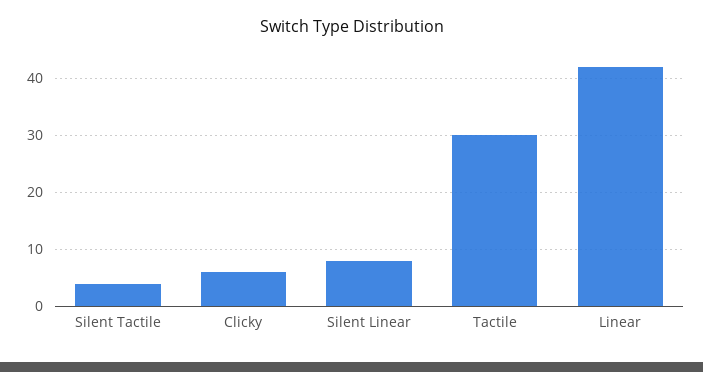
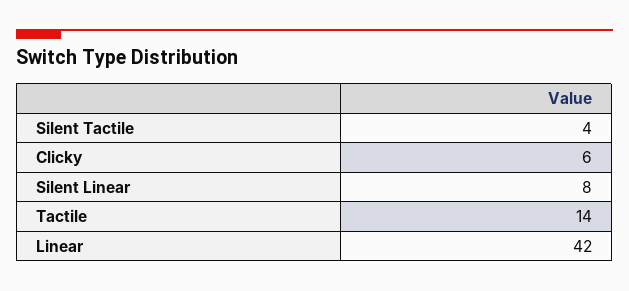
  {
    "Silent Tactile": 4,
    "Clicky": 6,
    "Silent Linear": 8,
-   "Tactile": 30,
+   "Tactile": 14,
    "Linear": 42
  }

